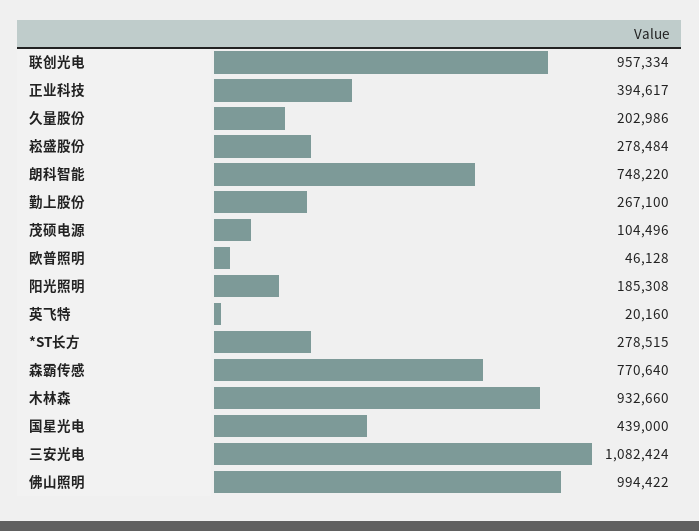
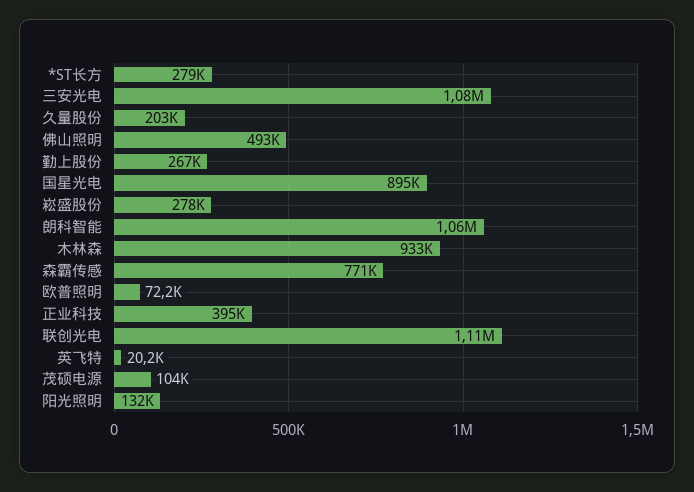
  {
-   "联创光电": 957334,
+   "联创光电": 1110000,
    "正业科技": 394617,
    "久量股份": 202986,
    "崧盛股份": 278484,
-   "朗科智能": 748220,
+   "朗科智能": 1060000,
    "勤上股份": 267100,
    "茂硕电源": 104496,
-   "欧普照明": 46128,
+   "欧普照明": 72200,
-   "阳光照明": 185308,
+   "阳光照明": 132000,
    "英飞特": 20160,
    "*ST长方": 278515,
    "森霸传感": 770640,
    "木林森": 932660,
-   "国星光电": 439000,
+   "国星光电": 895000,
    "三安光电": 1082424,
-   "佛山照明": 994422
+   "佛山照明": 493000
  }

